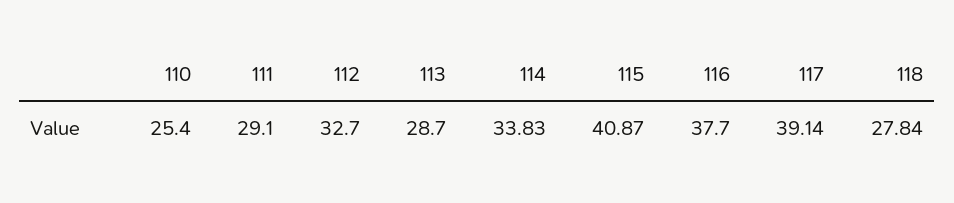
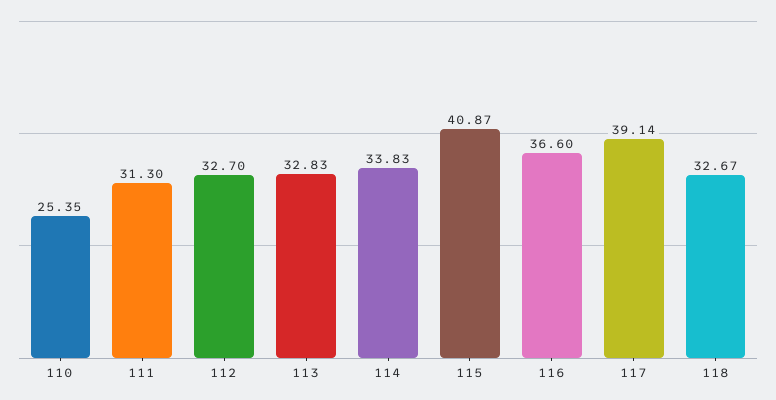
  {
-   "110": 25.4,
+   "110": 25.35,
-   "111": 29.1,
+   "111": 31.3,
    "112": 32.7,
-   "113": 28.7,
+   "113": 32.83,
    "114": 33.83,
    "115": 40.87,
-   "116": 37.7,
+   "116": 36.6,
    "117": 39.14,
-   "118": 27.84
+   "118": 32.67
  }

